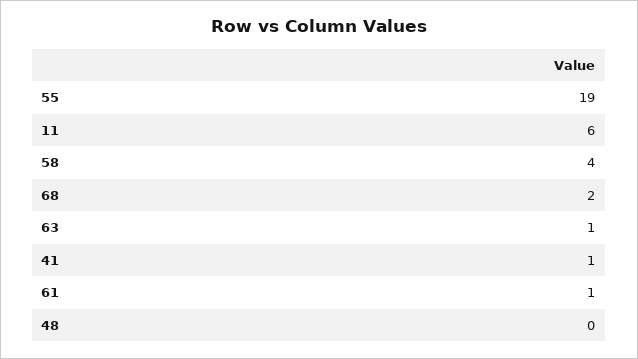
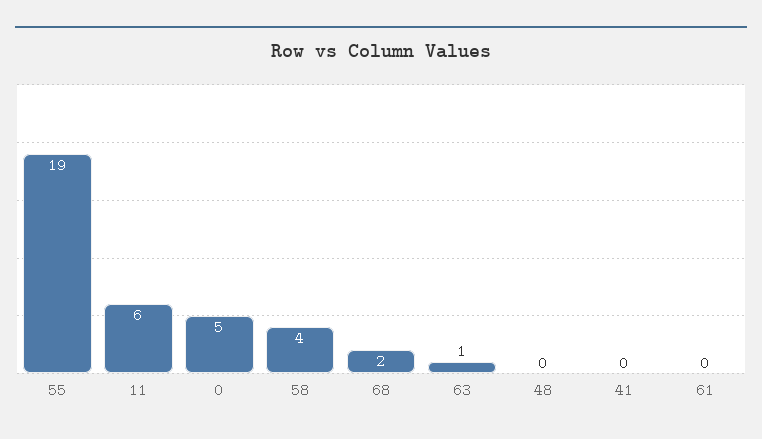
  {
    "55": 19,
    "11": 6,
    "58": 4,
    "68": 2,
    "63": 1,
-   "41": 1,
+   "41": 0,
-   "61": 1,
+   "61": 0,
-   "48": 0
+   "48": 0,
+   "0": 5
  }

